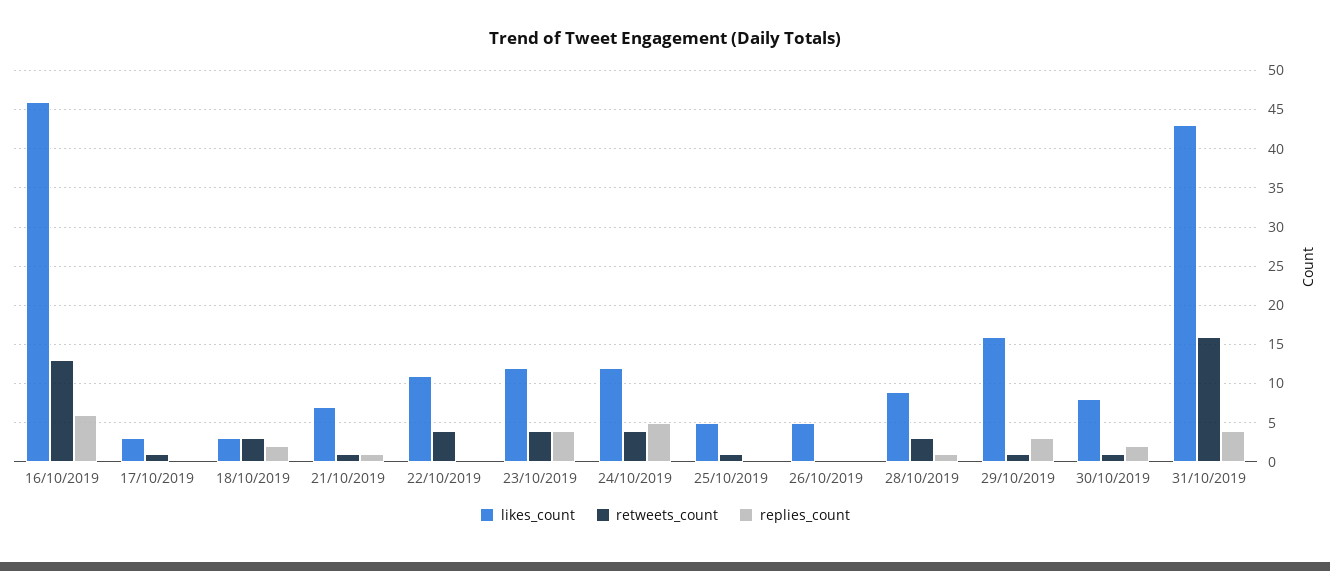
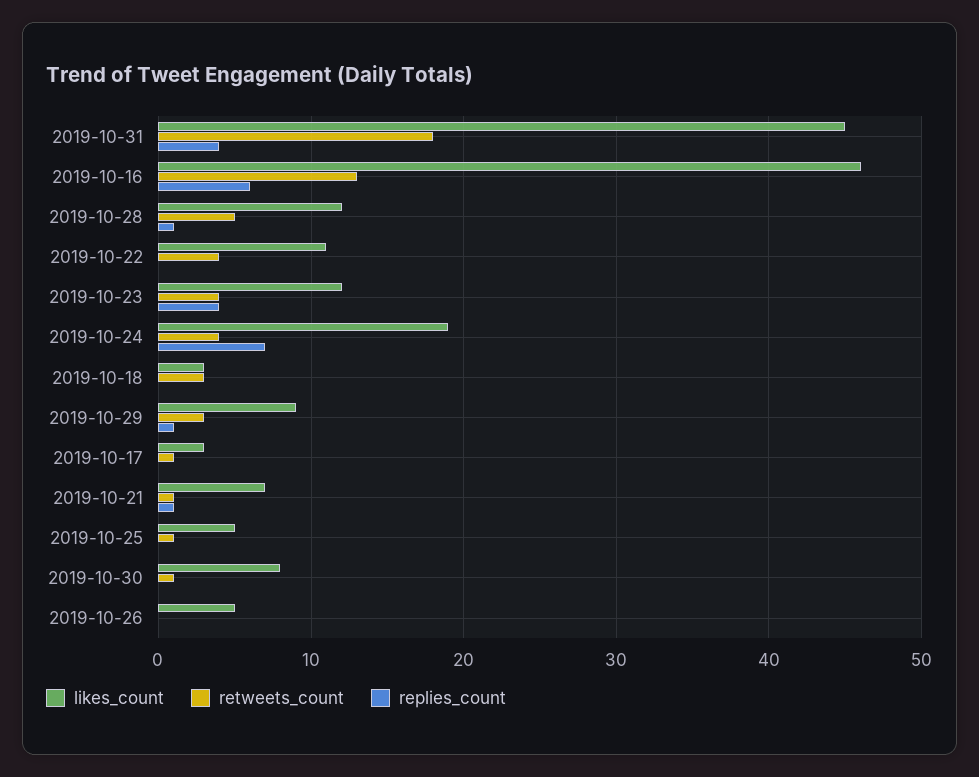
  {
    "likes_count": {
      "16/10/2019": 46,
      "17/10/2019": 3,
      "18/10/2019": 3,
      "21/10/2019": 7,
      "22/10/2019": 11,
      "23/10/2019": 12,
-     "24/10/2019": 12,
+     "24/10/2019": 19,
      "25/10/2019": 5,
      "26/10/2019": 5,
-     "28/10/2019": 9,
+     "28/10/2019": 12,
-     "29/10/2019": 16,
+     "29/10/2019": 9,
      "30/10/2019": 8,
-     "31/10/2019": 43
+     "31/10/2019": 45
    },
    "retweets_count": {
      "16/10/2019": 13,
      "17/10/2019": 1,
      "18/10/2019": 3,
      "21/10/2019": 1,
      "22/10/2019": 4,
      "23/10/2019": 4,
      "24/10/2019": 4,
      "25/10/2019": 1,
      "26/10/2019": 0,
-     "28/10/2019": 3,
+     "28/10/2019": 5,
-     "29/10/2019": 1,
+     "29/10/2019": 3,
      "30/10/2019": 1,
-     "31/10/2019": 16
+     "31/10/2019": 18
    },
    "replies_count": {
      "16/10/2019": 6,
      "17/10/2019": 0,
-     "18/10/2019": 2,
+     "18/10/2019": 0,
      "21/10/2019": 1,
      "22/10/2019": 0,
      "23/10/2019": 4,
-     "24/10/2019": 5,
+     "24/10/2019": 7,
      "25/10/2019": 0,
      "26/10/2019": 0,
      "28/10/2019": 1,
-     "29/10/2019": 3,
+     "29/10/2019": 1,
-     "30/10/2019": 2,
+     "30/10/2019": 0,
      "31/10/2019": 4
    }
  }

